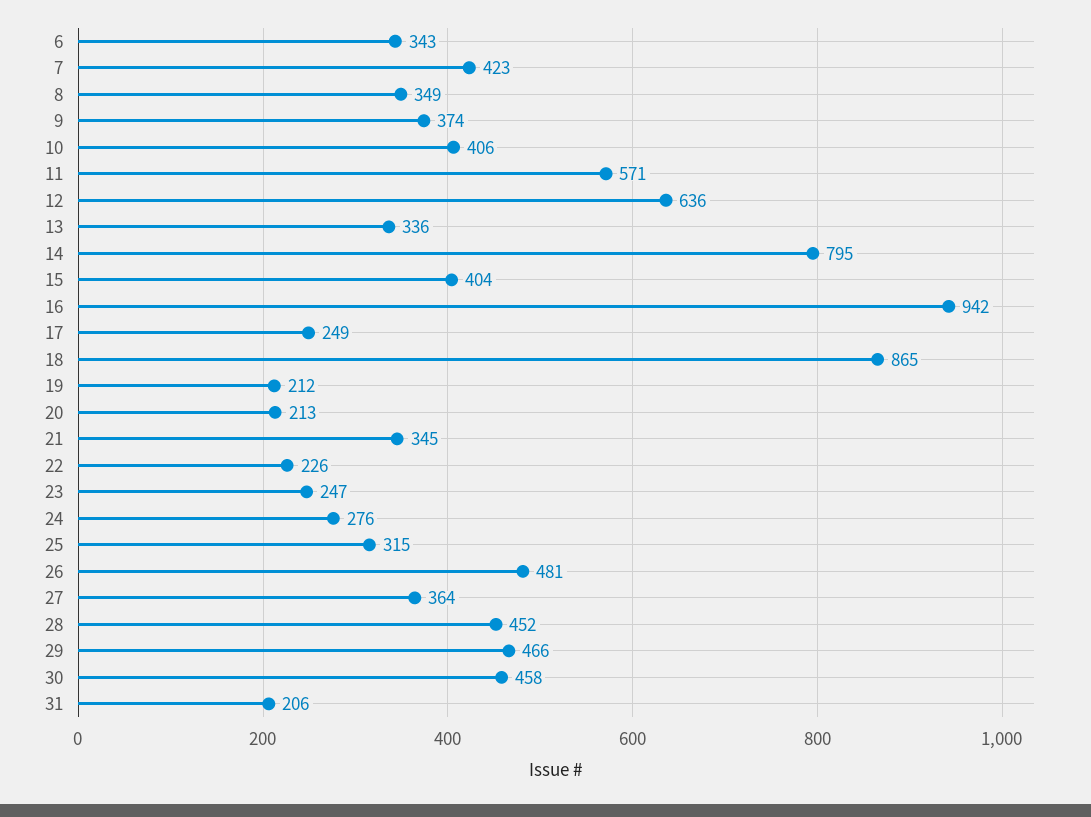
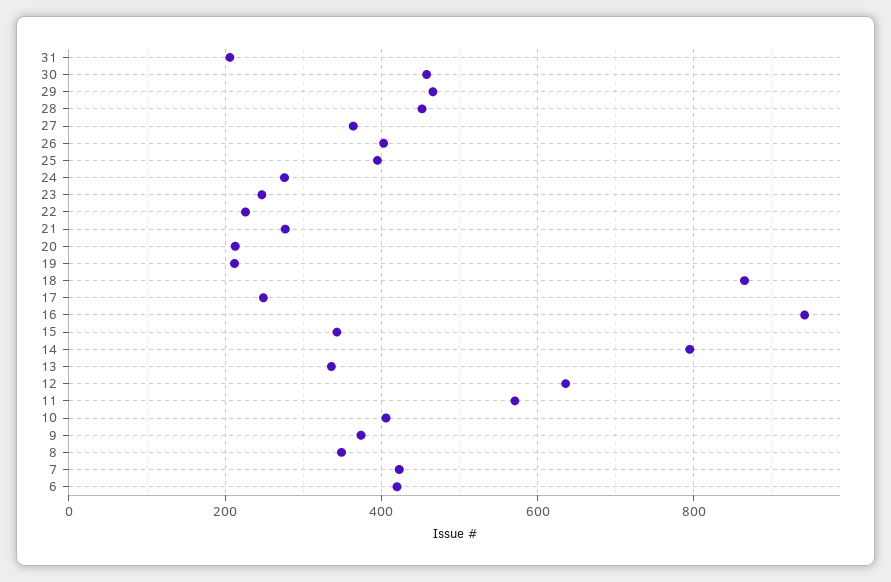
  {
-   "6": 343,
+   "6": 420,
    "7": 423,
    "8": 349,
    "9": 374,
    "10": 406,
    "11": 571,
    "12": 636,
    "13": 336,
    "14": 795,
-   "15": 404,
+   "15": 340,
    "16": 942,
    "17": 249,
    "18": 865,
    "19": 212,
    "20": 213,
-   "21": 345,
+   "21": 280,
    "22": 226,
    "23": 247,
    "24": 276,
-   "25": 315,
+   "25": 400,
-   "26": 481,
+   "26": 400,
    "27": 364,
    "28": 452,
    "29": 466,
    "30": 458,
    "31": 206
  }

